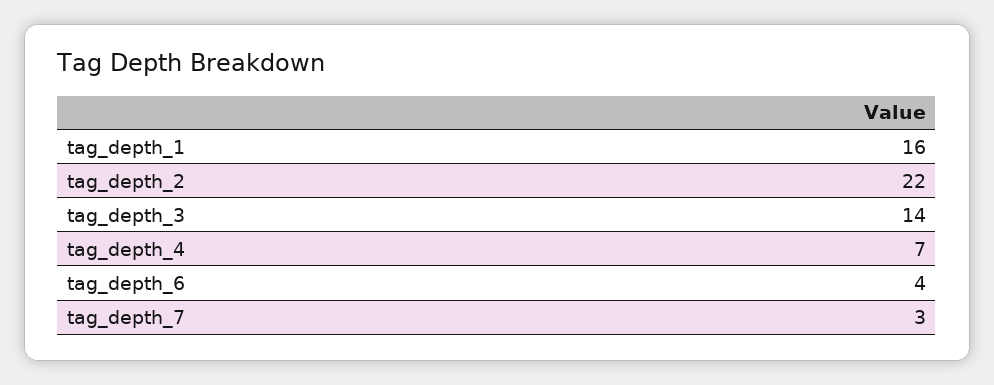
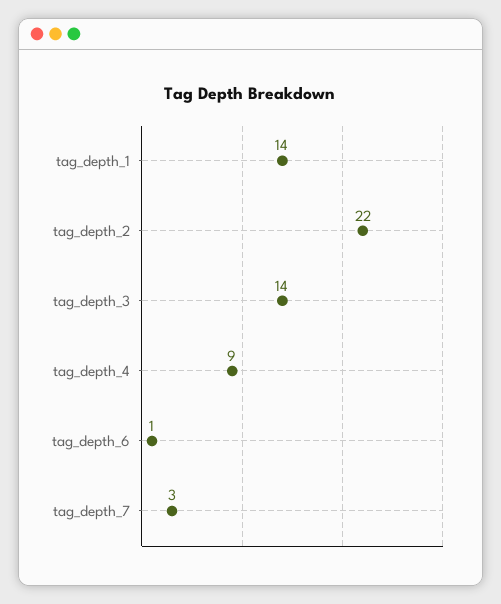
  {
-   "tag_depth_1": 16,
+   "tag_depth_1": 14,
    "tag_depth_2": 22,
    "tag_depth_3": 14,
-   "tag_depth_4": 7,
+   "tag_depth_4": 9,
-   "tag_depth_6": 4,
+   "tag_depth_6": 1,
    "tag_depth_7": 3
  }

